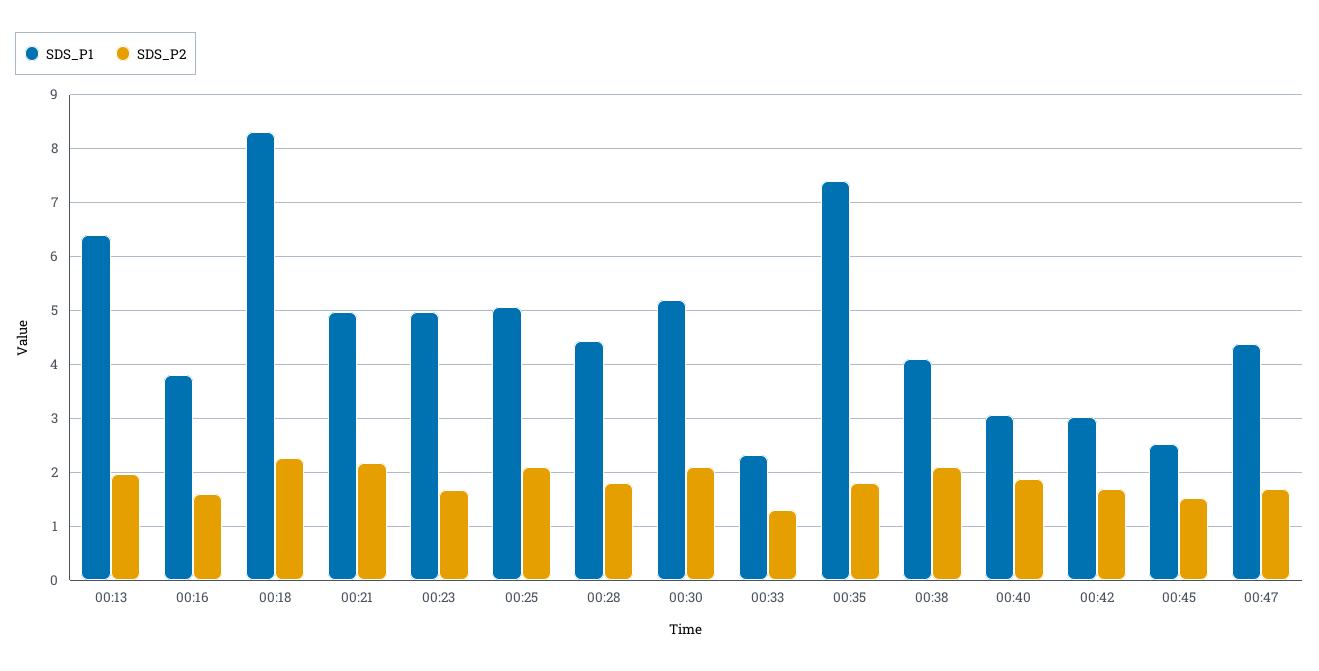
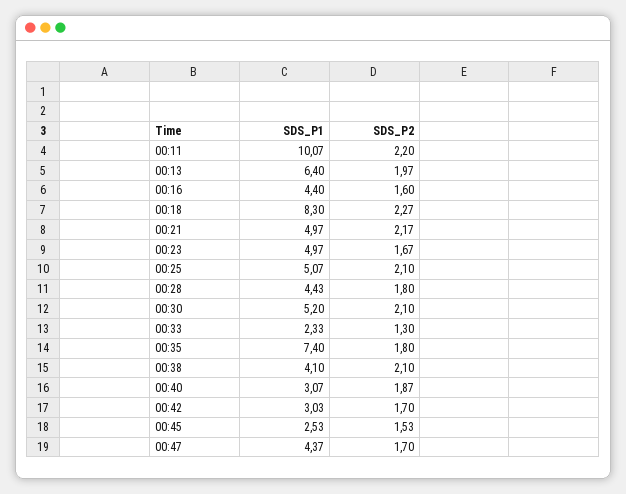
  {
    "SDS_P1": {
      "00:13": 6.4,
-     "00:16": 3.8,
+     "00:16": 4.4,
      "00:18": 8.3,
      "00:21": 4.97,
      "00:23": 4.97,
      "00:25": 5.07,
      "00:28": 4.43,
      "00:30": 5.2,
      "00:33": 2.33,
      "00:35": 7.4,
      "00:38": 4.1,
      "00:40": 3.07,
      "00:42": 3.03,
      "00:45": 2.53,
-     "00:47": 4.37
+     "00:47": 4.37,
+     "00:11": 10.07
    },
    "SDS_P2": {
      "00:13": 1.97,
      "00:16": 1.6,
      "00:18": 2.27,
      "00:21": 2.17,
      "00:23": 1.67,
      "00:25": 2.1,
      "00:28": 1.8,
      "00:30": 2.1,
      "00:33": 1.3,
      "00:35": 1.8,
      "00:38": 2.1,
      "00:40": 1.87,
      "00:42": 1.7,
      "00:45": 1.53,
-     "00:47": 1.7
+     "00:47": 1.7,
+     "00:11": 2.2
    }
  }

